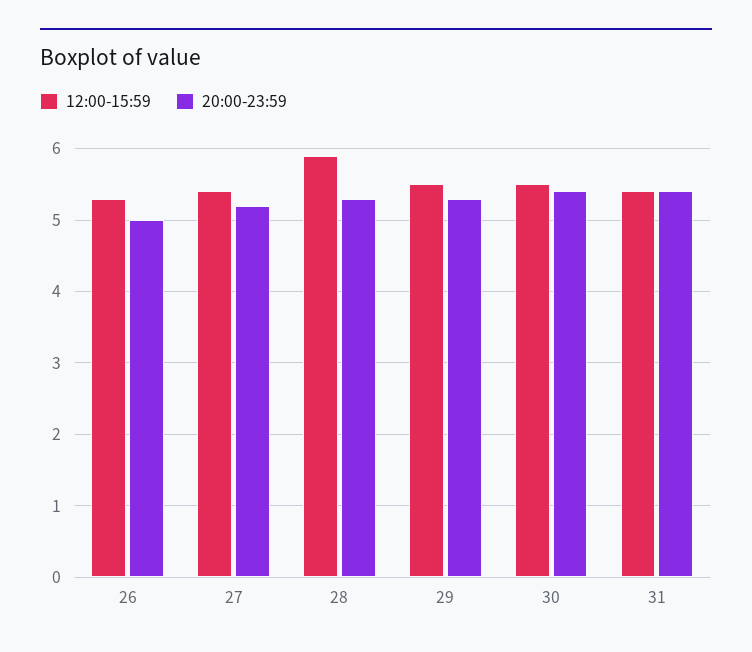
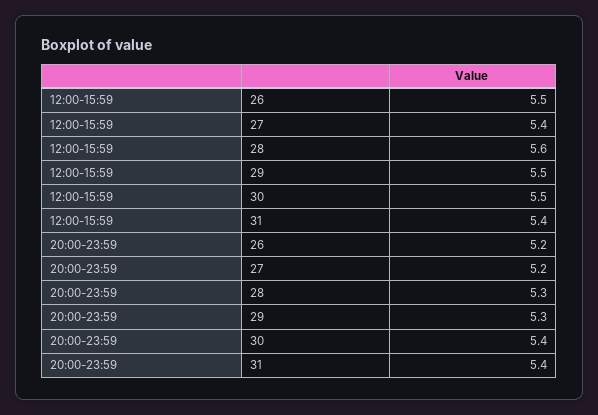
  {
    "12:00-15:59": {
-     "26": 5.3,
+     "26": 5.5,
      "27": 5.4,
-     "28": 5.9,
+     "28": 5.6,
      "29": 5.5,
      "30": 5.5,
      "31": 5.4
    },
    "20:00-23:59": {
-     "26": 5,
+     "26": 5.2,
      "27": 5.2,
      "28": 5.3,
      "29": 5.3,
      "30": 5.4,
      "31": 5.4
    }
  }

